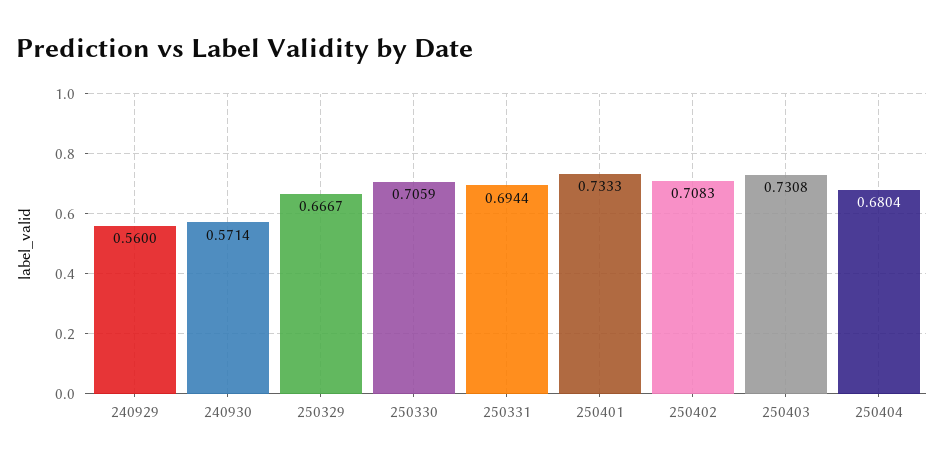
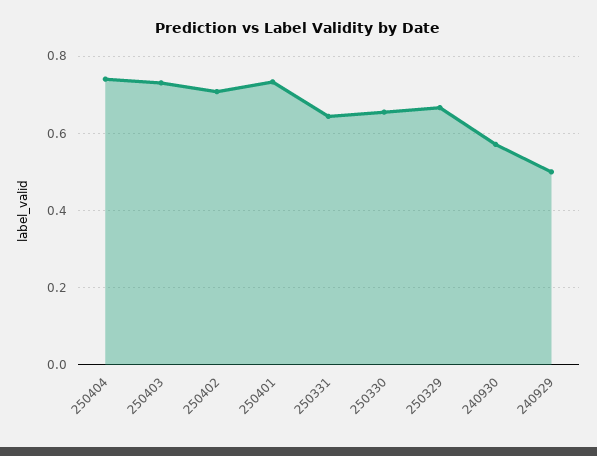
  {
-   "240929": 0.56,
+   "240929": 0.5,
    "240930": 0.5714,
    "250329": 0.6667,
-   "250330": 0.7059,
+   "250330": 0.66,
-   "250331": 0.6944,
+   "250331": 0.64,
    "250401": 0.7333,
    "250402": 0.7083,
    "250403": 0.7308,
-   "250404": 0.6804
+   "250404": 0.74
  }

